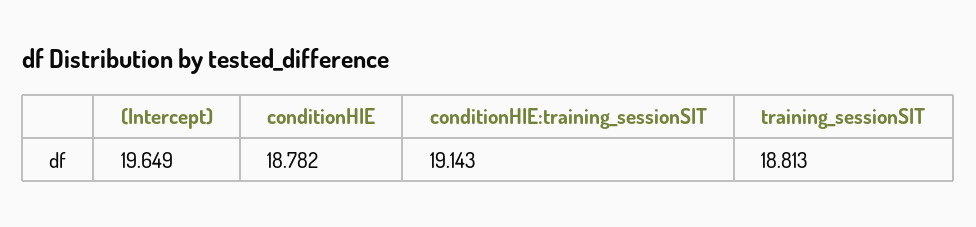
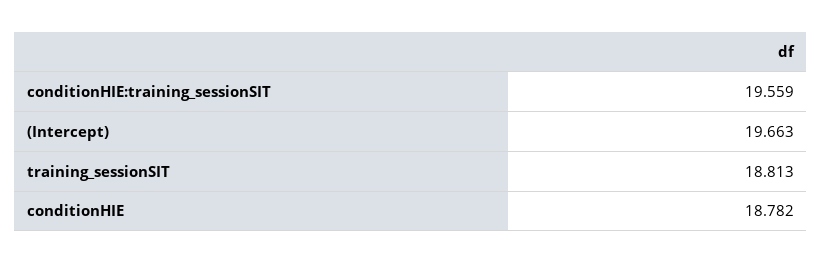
  {
-   "(Intercept)": 19.649,
+   "(Intercept)": 19.663,
    "conditionHIE": 18.782,
-   "conditionHIE:training_sessionSIT": 19.143,
+   "conditionHIE:training_sessionSIT": 19.559,
    "training_sessionSIT": 18.813
  }

